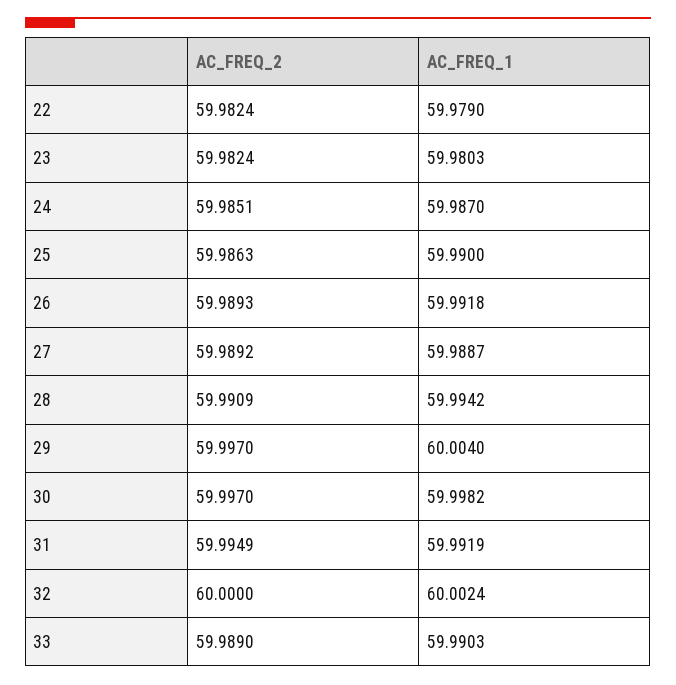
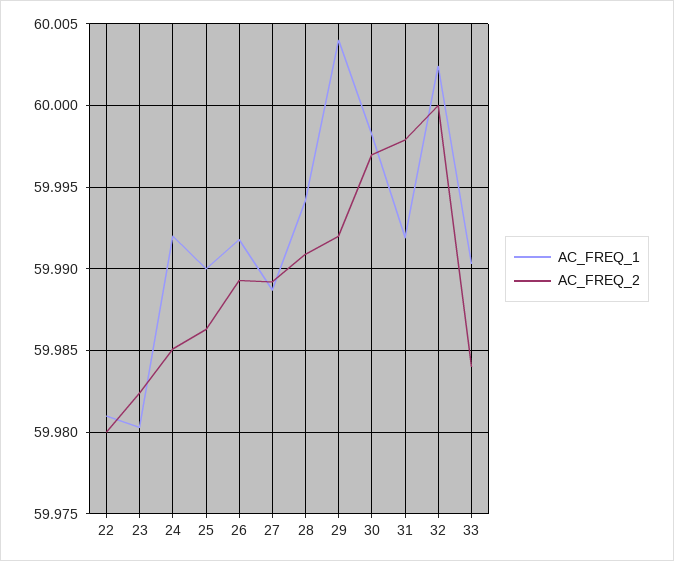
  {
    "AC_FREQ_2": {
-     "22": 59.9824,
+     "22": 59.98,
      "23": 59.9824,
      "24": 59.9851,
      "25": 59.9863,
      "26": 59.9893,
      "27": 59.9892,
      "28": 59.9909,
-     "29": 59.997,
+     "29": 59.992,
      "30": 59.997,
-     "31": 59.9949,
+     "31": 59.998,
      "32": 60,
-     "33": 59.989
+     "33": 59.984
    },
    "AC_FREQ_1": {
-     "22": 59.979,
+     "22": 59.981,
      "23": 59.9803,
-     "24": 59.987,
+     "24": 59.992,
      "25": 59.99,
      "26": 59.9918,
      "27": 59.9887,
      "28": 59.9942,
      "29": 60.004,
      "30": 59.9982,
      "31": 59.9919,
      "32": 60.0024,
      "33": 59.9903
    }
  }

